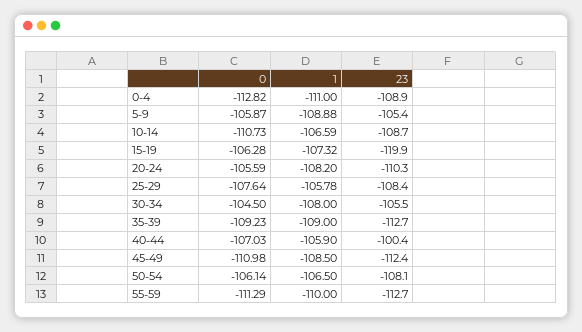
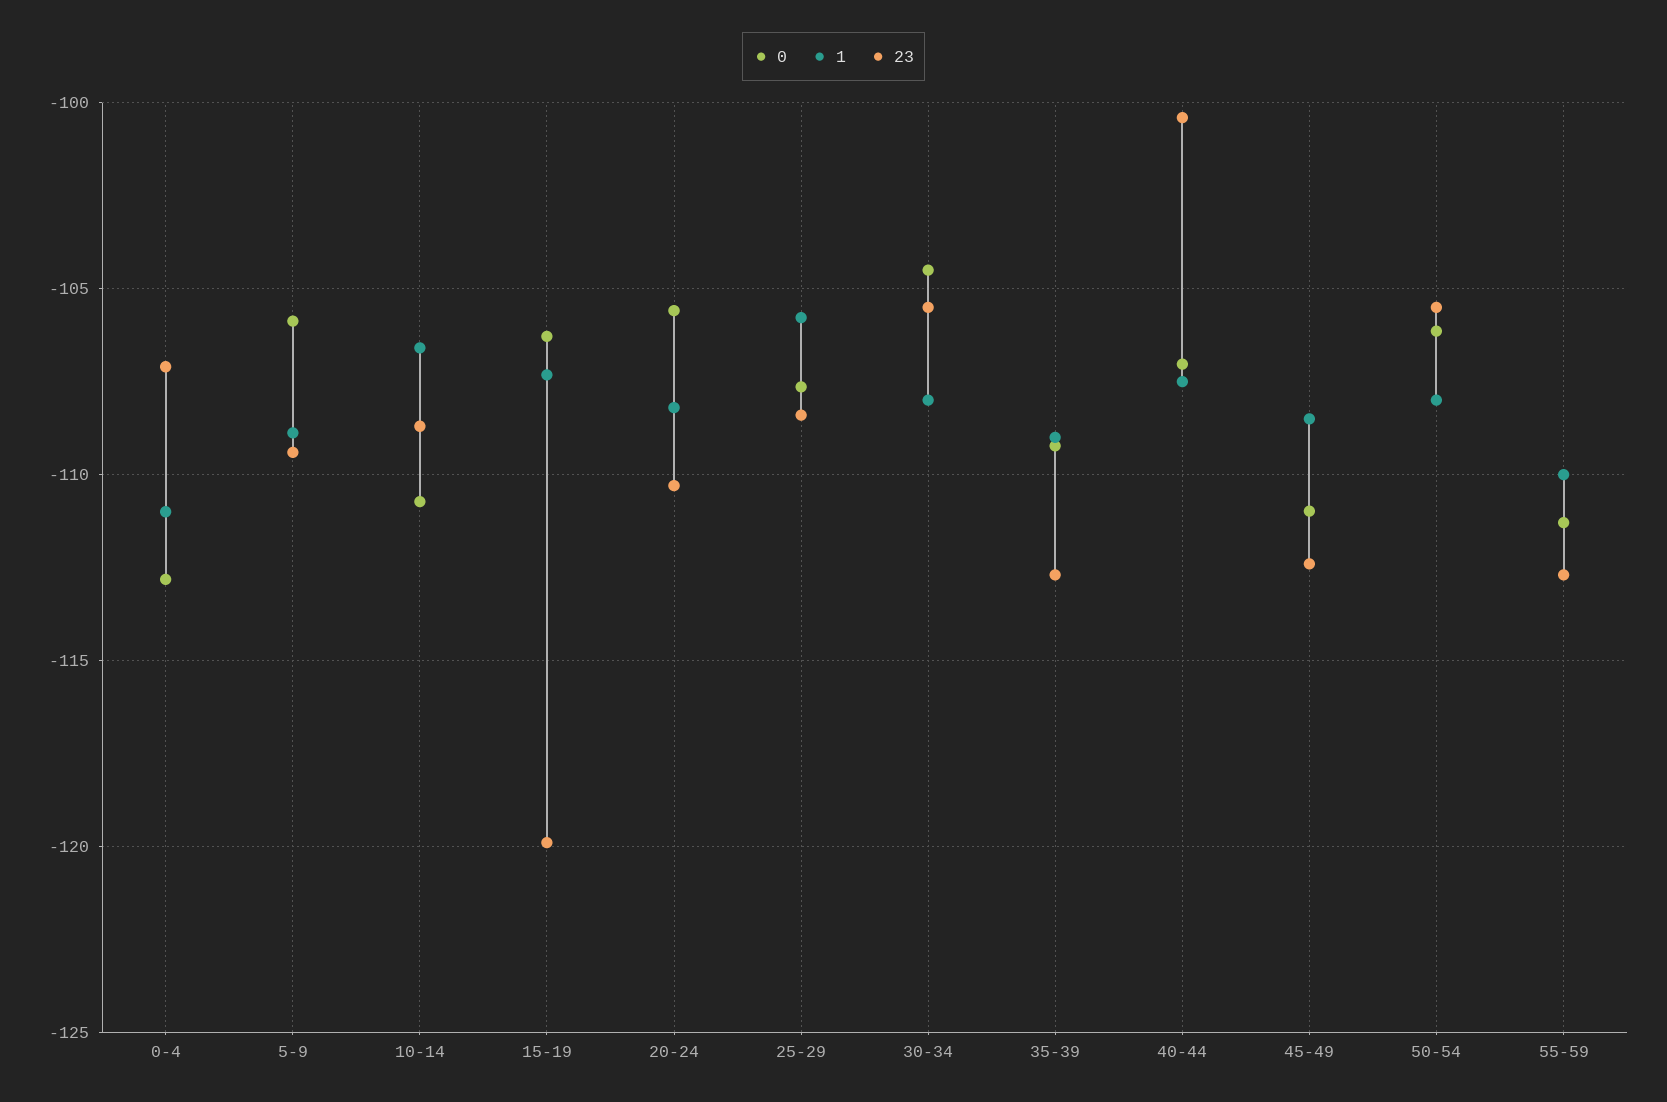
  {
    "0": {
      "0-4": -112.82,
      "5-9": -105.87,
      "10-14": -110.73,
      "15-19": -106.28,
      "20-24": -105.59,
      "25-29": -107.64,
      "30-34": -104.5,
      "35-39": -109.23,
      "40-44": -107.03,
      "45-49": -110.98,
      "50-54": -106.14,
      "55-59": -111.29
    },
    "1": {
      "0-4": -111,
      "5-9": -108.88,
      "10-14": -106.59,
      "15-19": -107.32,
      "20-24": -108.2,
      "25-29": -105.78,
      "30-34": -108,
      "35-39": -109,
-     "40-44": -105.9,
+     "40-44": -107.5,
      "45-49": -108.5,
-     "50-54": -106.5,
+     "50-54": -108,
      "55-59": -110
    },
    "23": {
-     "0-4": -108.9,
+     "0-4": -107,
-     "5-9": -105.4,
+     "5-9": -109.5,
      "10-14": -108.7,
      "15-19": -119.9,
      "20-24": -110.3,
      "25-29": -108.4,
      "30-34": -105.5,
      "35-39": -112.7,
      "40-44": -100.4,
      "45-49": -112.4,
-     "50-54": -108.1,
+     "50-54": -105.5,
      "55-59": -112.7
    }
  }

